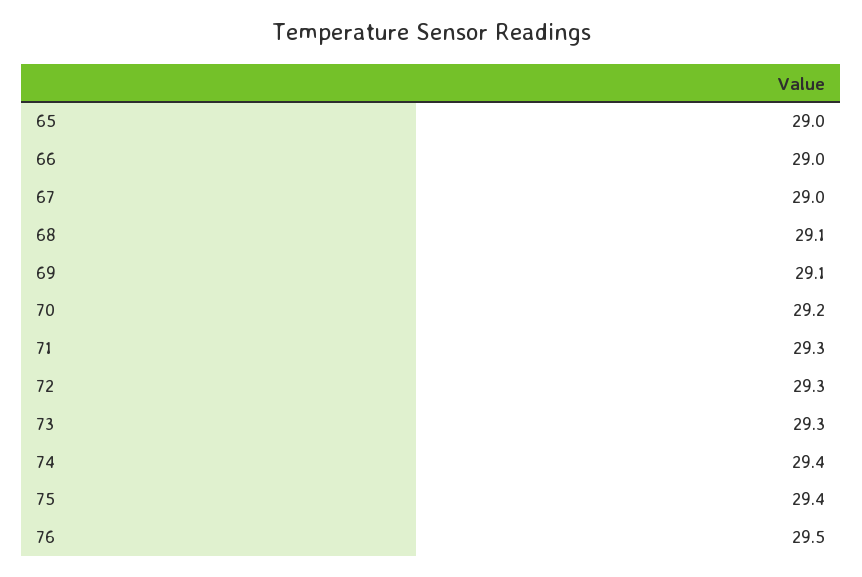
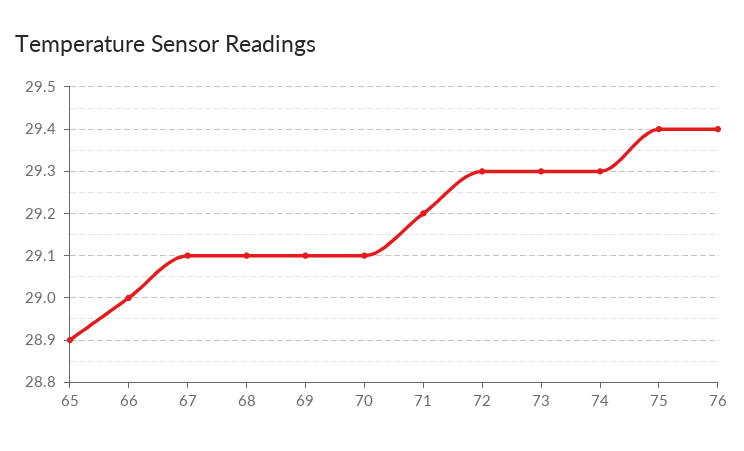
  {
-   "65": 29,
+   "65": 28.9,
    "66": 29,
-   "67": 29,
+   "67": 29.1,
    "68": 29.1,
    "69": 29.1,
-   "70": 29.2,
+   "70": 29.1,
-   "71": 29.3,
+   "71": 29.2,
    "72": 29.3,
    "73": 29.3,
-   "74": 29.4,
+   "74": 29.3,
    "75": 29.4,
-   "76": 29.5
+   "76": 29.4
  }

